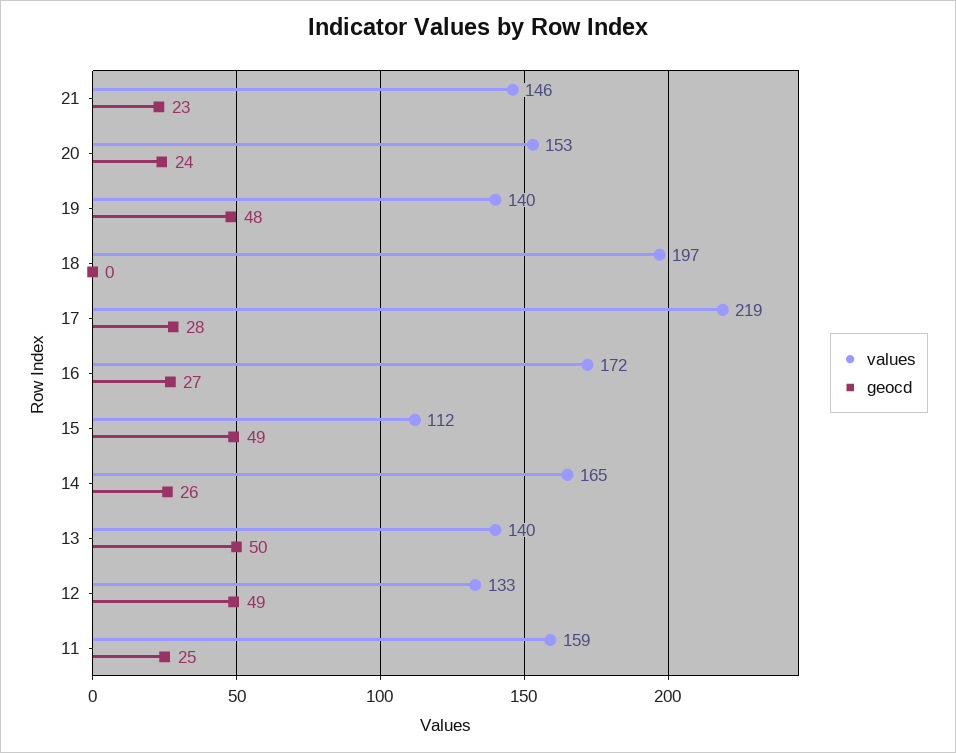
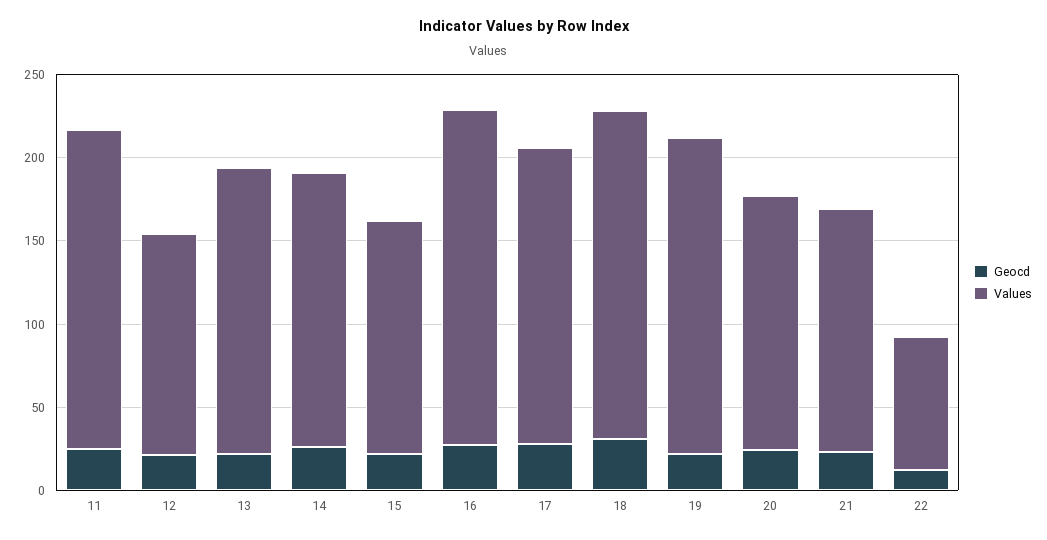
  {
    "values": {
      "21": 146,
      "20": 153,
-     "19": 140,
+     "19": 190,
      "18": 197,
-     "17": 219,
+     "17": 180,
-     "16": 172,
+     "16": 200,
-     "15": 112,
+     "15": 140,
      "14": 165,
-     "13": 140,
+     "13": 170,
      "12": 133,
-     "11": 159
+     "11": 190,
+     "22": 80
    },
    "geocd": {
      "21": 23,
      "20": 24,
-     "19": 48,
+     "19": 20,
-     "18": 0,
+     "18": 30,
      "17": 28,
      "16": 27,
-     "15": 49,
+     "15": 20,
      "14": 26,
-     "13": 50,
+     "13": 20,
-     "12": 49,
+     "12": 20,
-     "11": 25
+     "11": 25,
+     "22": 10
    }
  }

